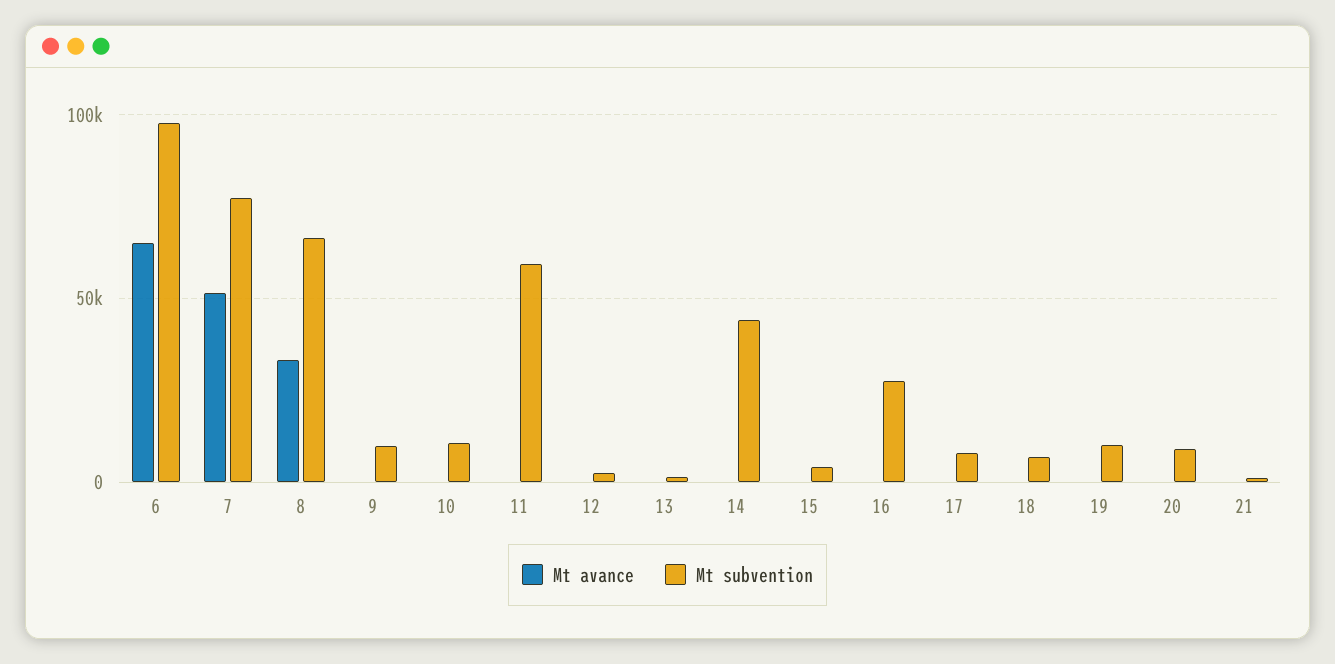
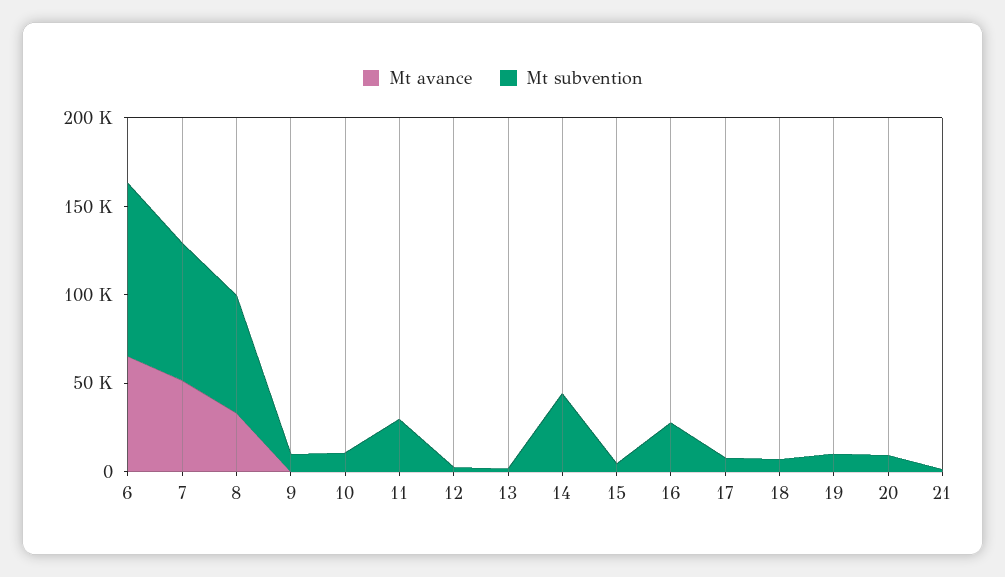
  {
    "Mt avance": {
      "6": 65000,
      "7": 50000,
      "8": 35000,
      "9": 0,
      "10": 0,
      "11": 0,
      "12": 0,
      "13": 0,
      "14": 0,
      "15": 0,
      "16": 0,
      "17": 0,
      "18": 0,
      "19": 0,
      "20": 0,
      "21": 0
    },
    "Mt subvention": {
      "6": 100000,
      "7": 75000,
      "8": 65000,
      "9": 10000,
      "10": 10000,
-     "11": 60000,
+     "11": 30000,
      "12": 0,
      "13": 0,
      "14": 45000,
      "15": 5000,
      "16": 25000,
      "17": 10000,
      "18": 5000,
      "19": 10000,
      "20": 10000,
      "21": 0
    }
  }

